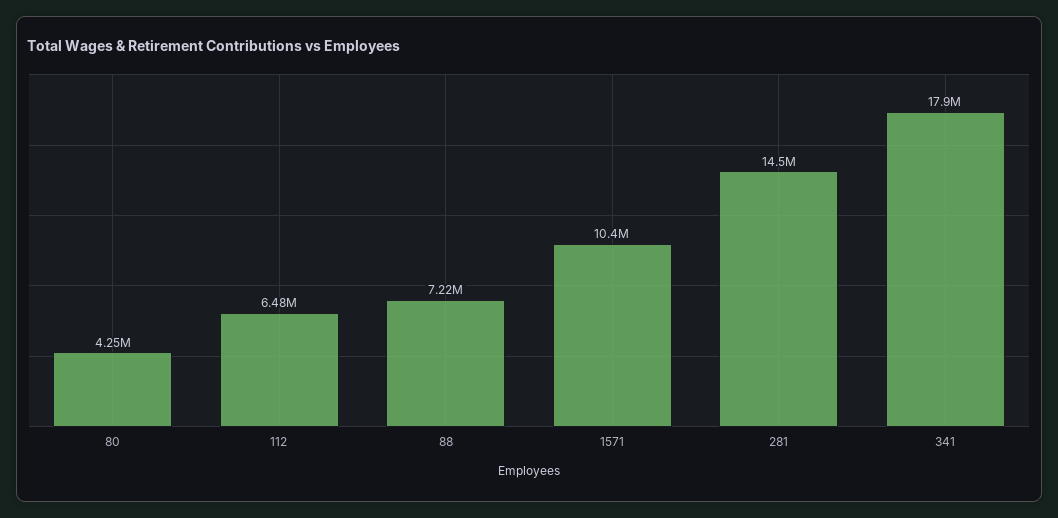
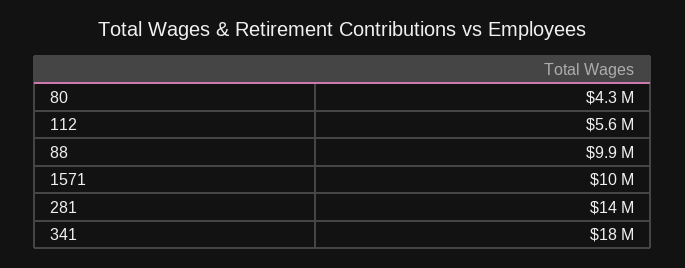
  {
    "80": 4250000,
-   "112": 6480000,
+   "112": 5600000,
-   "88": 7220000,
+   "88": 9900000,
    "1571": 10400000,
    "281": 14500000,
    "341": 17900000
  }

